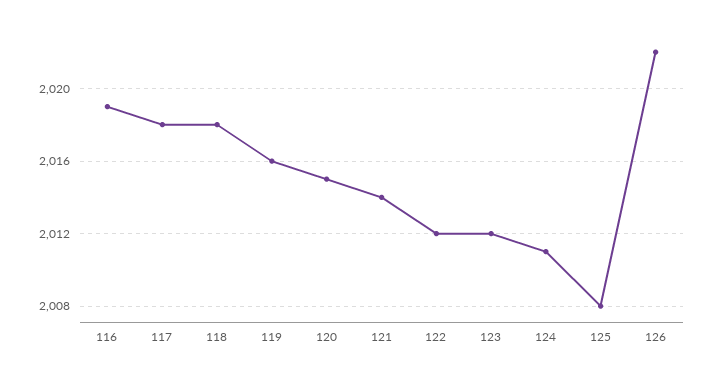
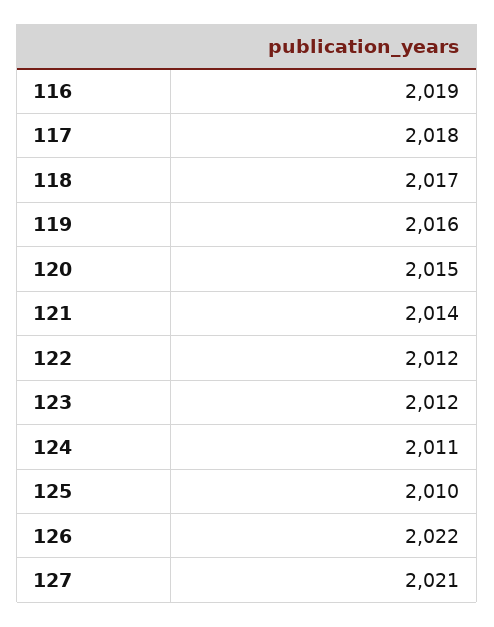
  {
    "116": 2019,
    "117": 2018,
-   "118": 2018,
+   "118": 2017,
    "119": 2016,
    "120": 2015,
    "121": 2014,
    "122": 2012,
    "123": 2012,
    "124": 2011,
-   "125": 2008,
+   "125": 2010,
-   "126": 2022
+   "126": 2022,
+   "127": 2021
  }

